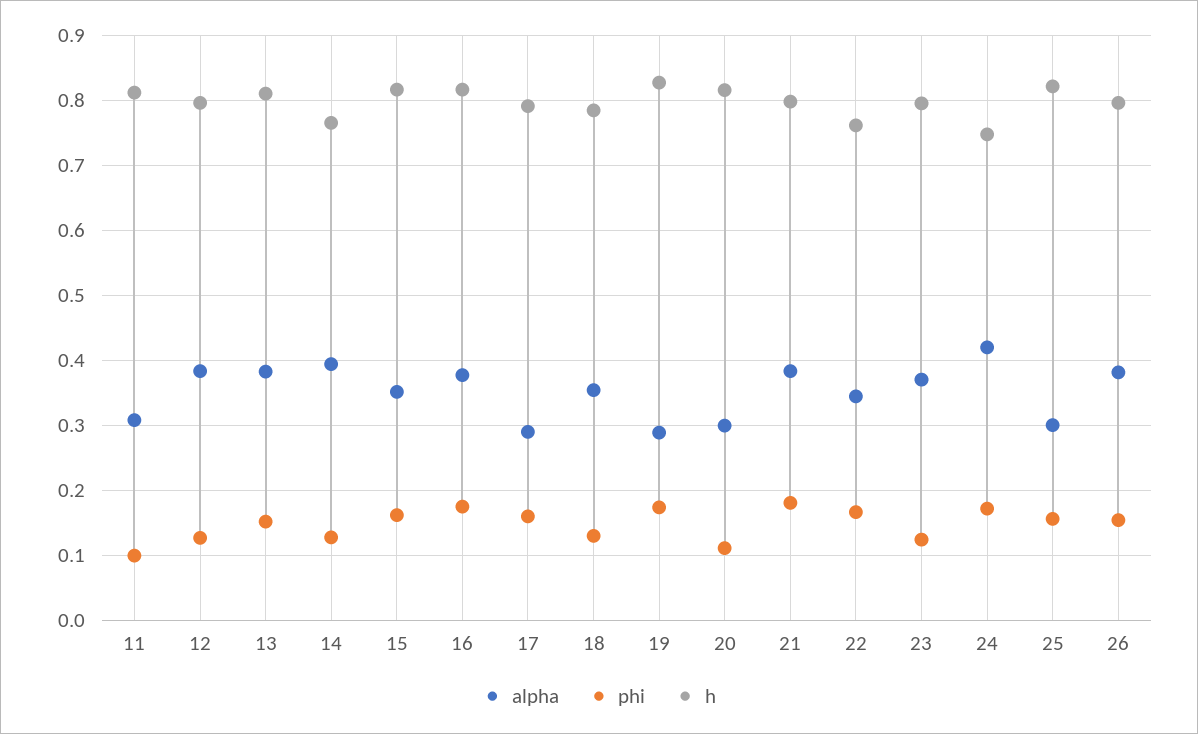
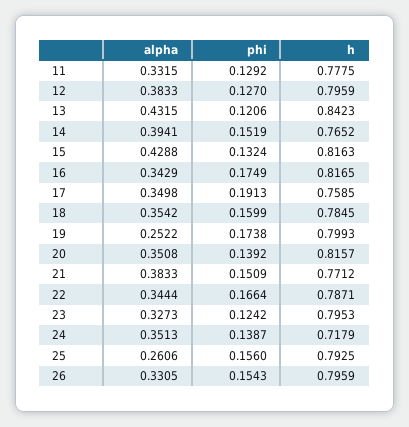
  {
    "alpha": {
-     "11": 0.31,
+     "11": 0.3315,
      "12": 0.3833,
-     "13": 0.38,
+     "13": 0.4315,
      "14": 0.3941,
-     "15": 0.35,
+     "15": 0.4288,
-     "16": 0.38,
+     "16": 0.3429,
-     "17": 0.29,
+     "17": 0.3498,
      "18": 0.3542,
-     "19": 0.29,
+     "19": 0.2522,
-     "20": 0.3,
+     "20": 0.3508,
      "21": 0.3833,
      "22": 0.3444,
-     "23": 0.37,
+     "23": 0.3273,
-     "24": 0.42,
+     "24": 0.3513,
-     "25": 0.3,
+     "25": 0.2606,
-     "26": 0.38
+     "26": 0.3305
    },
    "phi": {
-     "11": 0.1,
+     "11": 0.1292,
      "12": 0.127,
-     "13": 0.15,
+     "13": 0.1206,
-     "14": 0.13,
+     "14": 0.1519,
-     "15": 0.16,
+     "15": 0.1324,
      "16": 0.1749,
-     "17": 0.16,
+     "17": 0.1913,
-     "18": 0.13,
+     "18": 0.1599,
      "19": 0.1738,
-     "20": 0.11,
+     "20": 0.1392,
-     "21": 0.18,
+     "21": 0.1509,
      "22": 0.1664,
      "23": 0.1242,
-     "24": 0.17,
+     "24": 0.1387,
      "25": 0.156,
      "26": 0.1543
    },
    "h": {
-     "11": 0.81,
+     "11": 0.7775,
      "12": 0.7959,
-     "13": 0.81,
+     "13": 0.8423,
      "14": 0.7652,
      "15": 0.8163,
      "16": 0.8165,
-     "17": 0.79,
+     "17": 0.7585,
      "18": 0.7845,
-     "19": 0.83,
+     "19": 0.7993,
      "20": 0.8157,
-     "21": 0.8,
+     "21": 0.7712,
-     "22": 0.76,
+     "22": 0.7871,
      "23": 0.7953,
-     "24": 0.75,
+     "24": 0.7179,
-     "25": 0.82,
+     "25": 0.7925,
      "26": 0.7959
    }
  }

